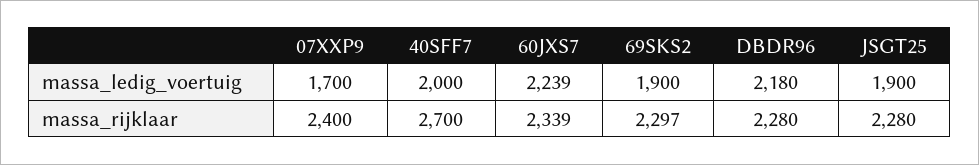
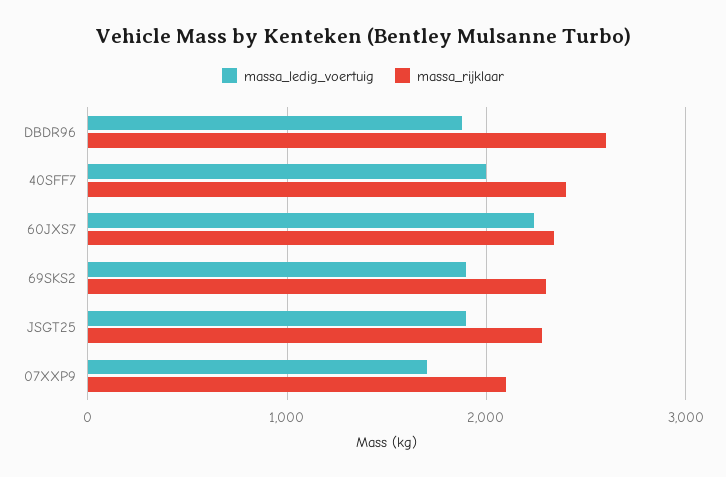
  {
    "massa_ledig_voertuig": {
      "07XXP9": 1700,
      "40SFF7": 2000,
      "60JXS7": 2239,
      "69SKS2": 1900,
-     "DBDR96": 2180,
+     "DBDR96": 1900,
      "JSGT25": 1900
    },
    "massa_rijklaar": {
-     "07XXP9": 2400,
+     "07XXP9": 2100,
-     "40SFF7": 2700,
+     "40SFF7": 2400,
      "60JXS7": 2339,
      "69SKS2": 2297,
-     "DBDR96": 2280,
+     "DBDR96": 2600,
      "JSGT25": 2280
    }
  }

